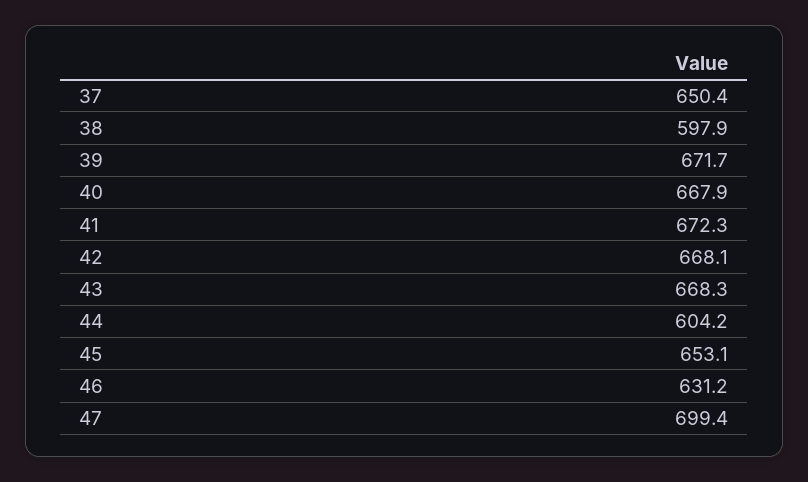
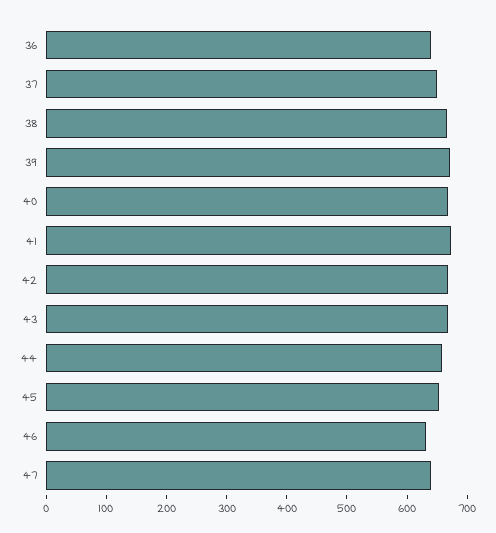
  {
    "37": 650.4,
-   "38": 597.9,
+   "38": 660,
    "39": 671.7,
    "40": 667.9,
    "41": 672.3,
    "42": 668.1,
    "43": 668.3,
-   "44": 604.2,
+   "44": 660,
    "45": 653.1,
    "46": 631.2,
-   "47": 699.4
+   "47": 640,
+   "36": 640
  }

